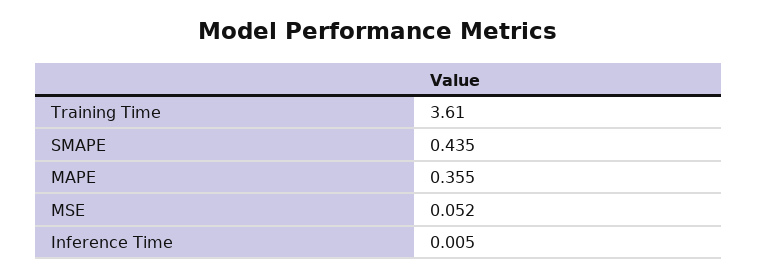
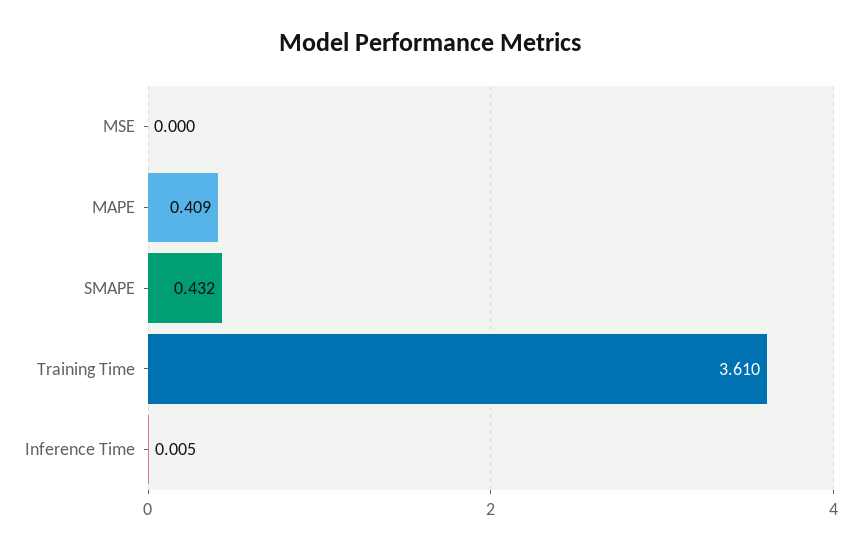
  {
    "Training Time": 3.61,
-   "SMAPE": 0.435,
+   "SMAPE": 0.432,
-   "MAPE": 0.355,
+   "MAPE": 0.409,
-   "MSE": 0.052,
+   "MSE": 0,
    "Inference Time": 0.005
  }

